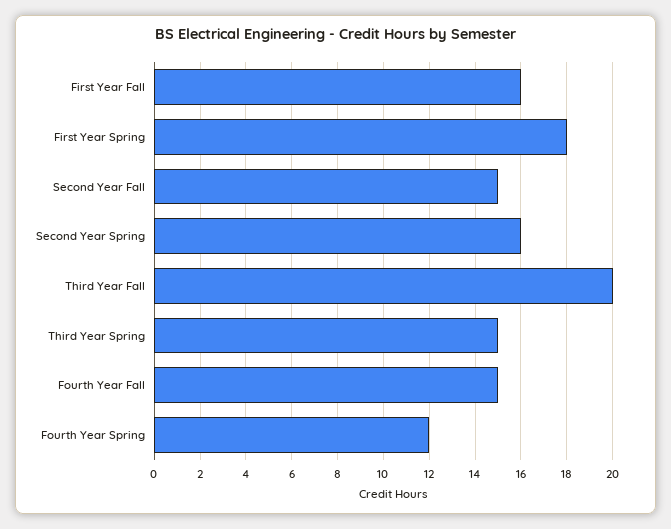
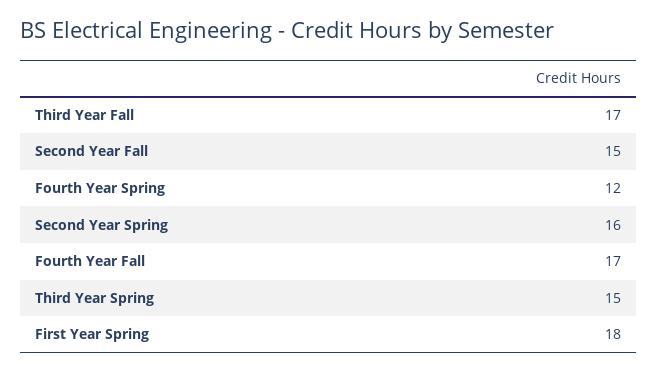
  {
-   "First Year Fall": 16,
    "First Year Spring": 18,
    "Second Year Fall": 15,
    "Second Year Spring": 16,
-   "Third Year Fall": 20,
+   "Third Year Fall": 17,
    "Third Year Spring": 15,
-   "Fourth Year Fall": 15,
+   "Fourth Year Fall": 17,
    "Fourth Year Spring": 12
  }

